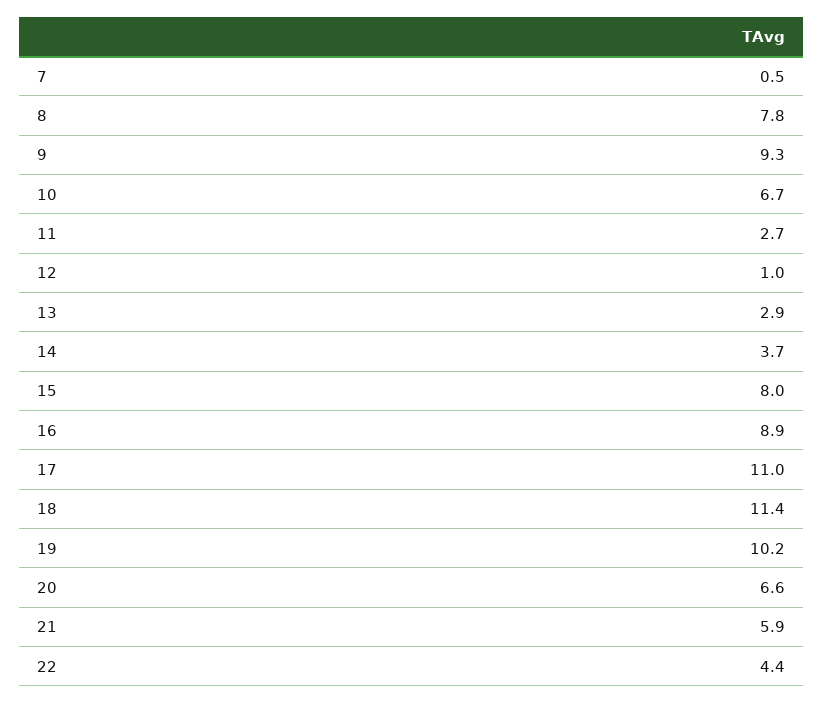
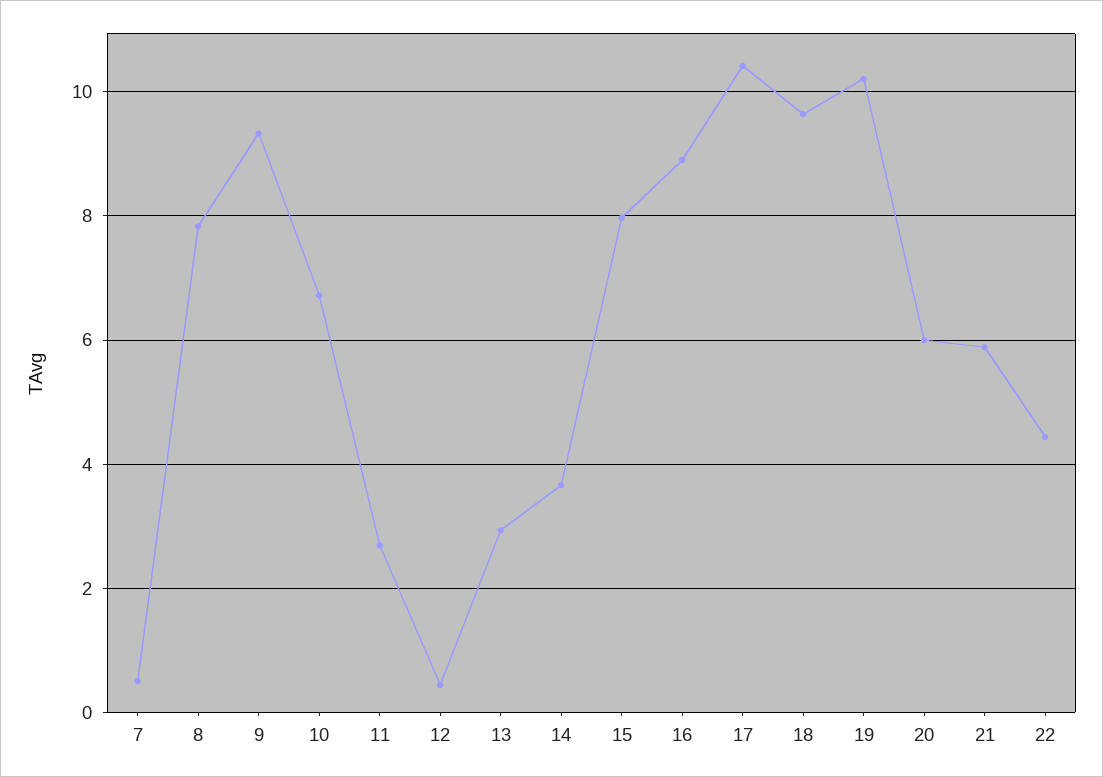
  {
    "7": 0.5,
    "8": 7.8,
    "9": 9.3,
    "10": 6.7,
    "11": 2.7,
-   "12": 1,
+   "12": 0.4,
    "13": 2.9,
    "14": 3.7,
    "15": 8,
    "16": 8.9,
-   "17": 11,
+   "17": 10.4,
-   "18": 11.4,
+   "18": 9.6,
    "19": 10.2,
-   "20": 6.6,
+   "20": 6,
    "21": 5.9,
    "22": 4.4
  }

